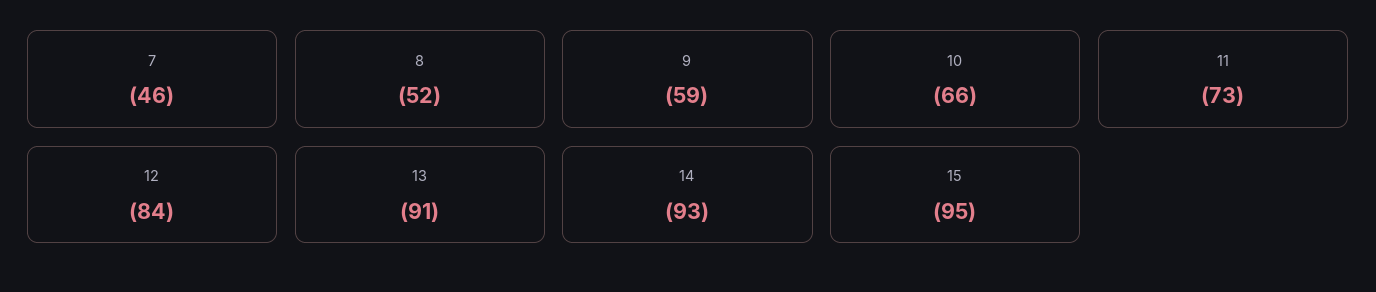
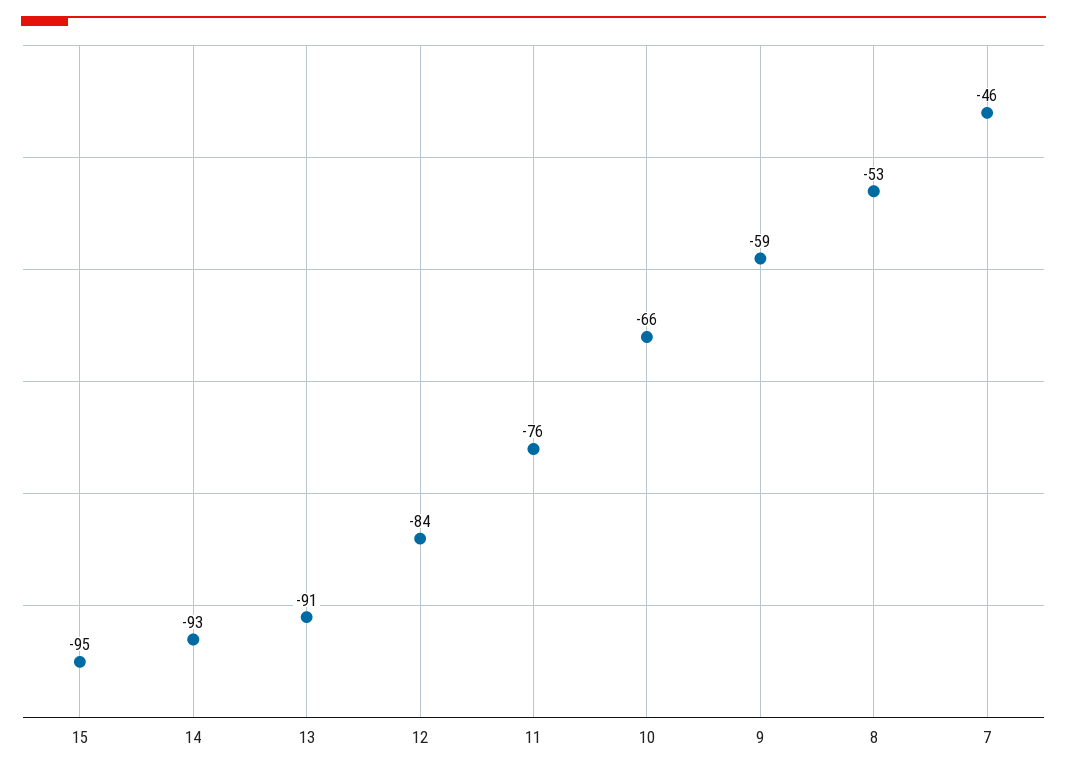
  {
    "7": -46,
-   "8": -52,
+   "8": -53,
    "9": -59,
    "10": -66,
-   "11": -73,
+   "11": -76,
    "12": -84,
    "13": -91,
    "14": -93,
    "15": -95
  }

